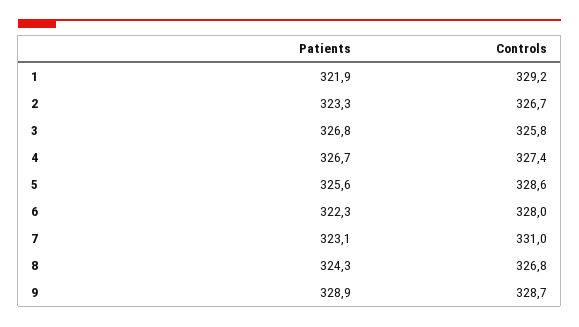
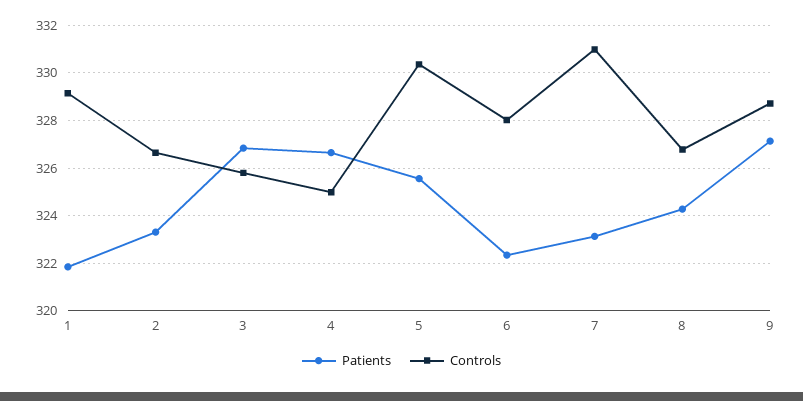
  {
    "Patients": {
      "1": 321.9,
      "2": 323.3,
      "3": 326.8,
      "4": 326.7,
      "5": 325.6,
      "6": 322.3,
      "7": 323.1,
      "8": 324.3,
-     "9": 328.9
+     "9": 327
    },
    "Controls": {
      "1": 329.2,
      "2": 326.7,
      "3": 325.8,
-     "4": 327.4,
+     "4": 325,
-     "5": 328.6,
+     "5": 330.5,
      "6": 328,
      "7": 331,
      "8": 326.8,
      "9": 328.7
    }
  }

